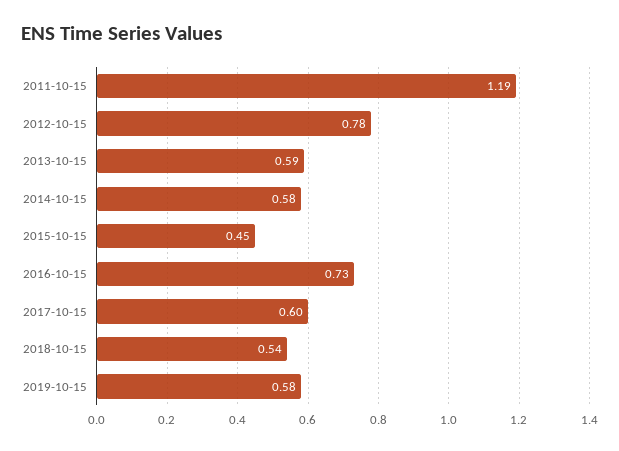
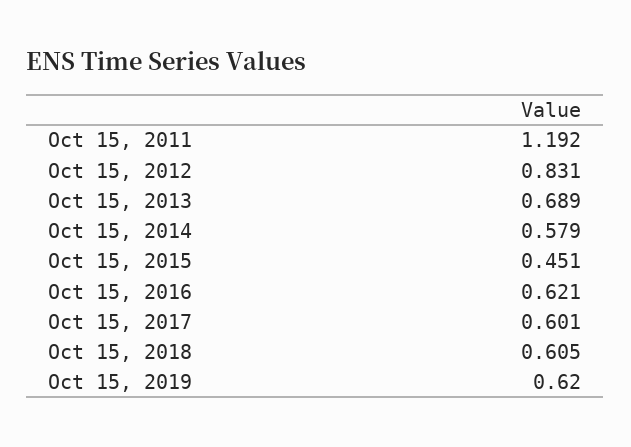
  {
    "2011-10-15": 1.192,
-   "2012-10-15": 0.78,
+   "2012-10-15": 0.831,
-   "2013-10-15": 0.59,
+   "2013-10-15": 0.689,
    "2014-10-15": 0.579,
    "2015-10-15": 0.451,
-   "2016-10-15": 0.73,
+   "2016-10-15": 0.621,
    "2017-10-15": 0.601,
-   "2018-10-15": 0.54,
+   "2018-10-15": 0.605,
-   "2019-10-15": 0.58
+   "2019-10-15": 0.62
  }

